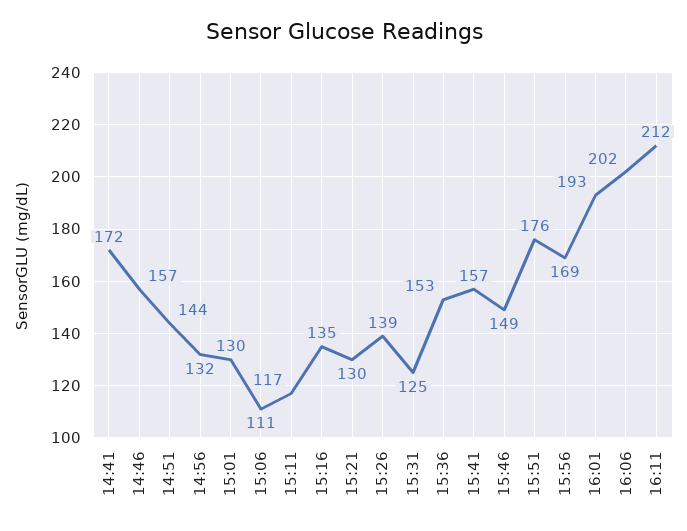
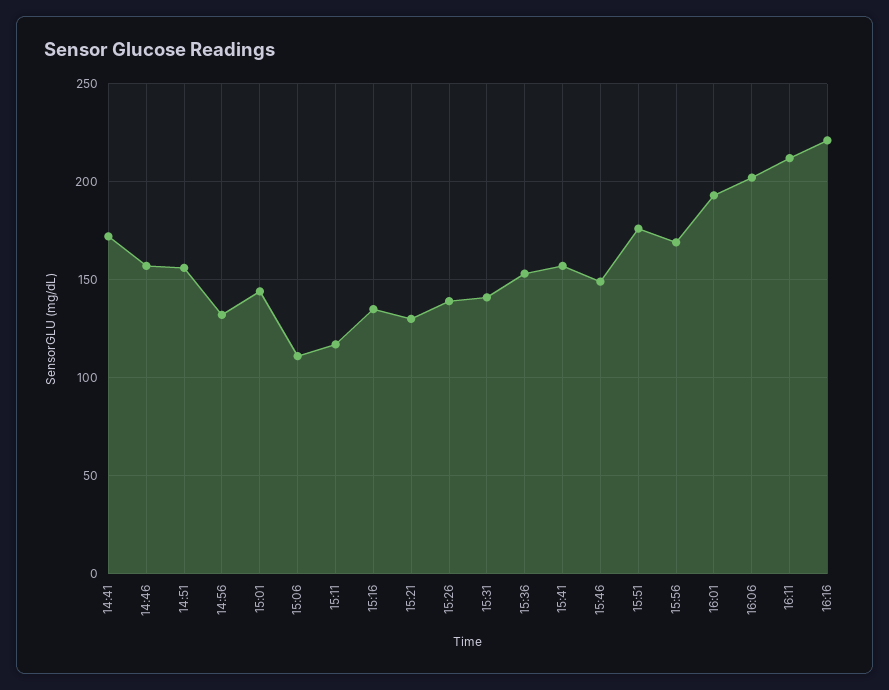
  {
    "14:41": 172,
    "14:46": 157,
-   "14:51": 144,
+   "14:51": 155,
    "14:56": 132,
-   "15:01": 130,
+   "15:01": 145,
    "15:06": 111,
    "15:11": 117,
    "15:16": 135,
    "15:21": 130,
    "15:26": 139,
-   "15:31": 125,
+   "15:31": 140,
    "15:36": 153,
    "15:41": 157,
    "15:46": 149,
    "15:51": 176,
    "15:56": 169,
    "16:01": 193,
    "16:06": 202,
-   "16:11": 212
+   "16:11": 212,
+   "16:16": 220
  }

